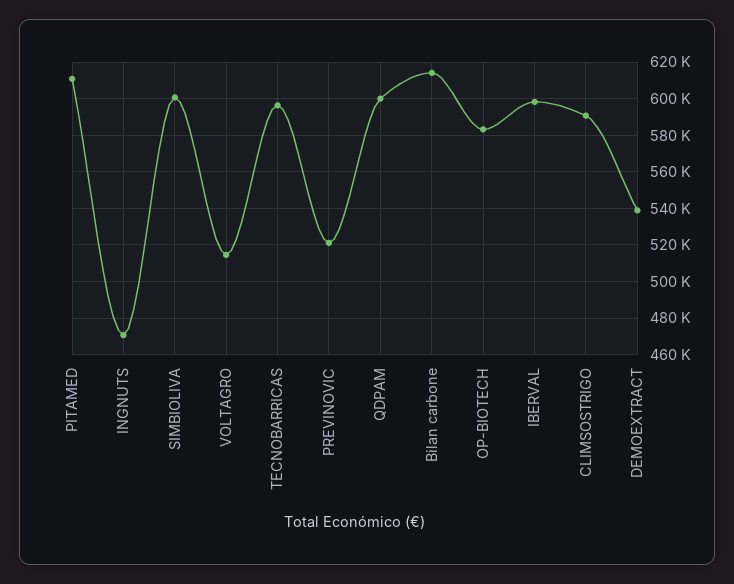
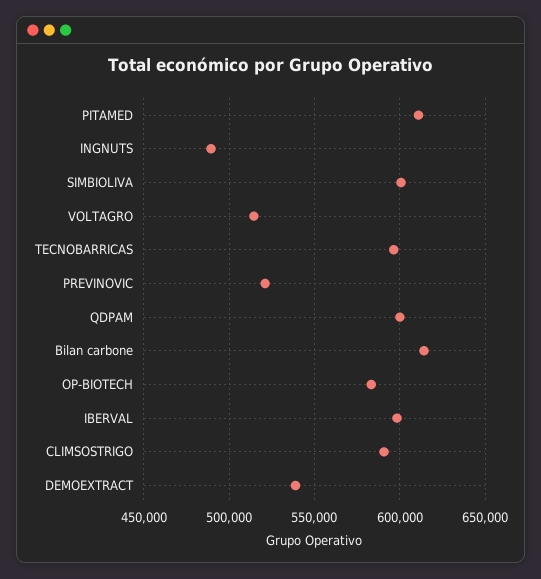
  {
    "PITAMED": 610000,
-   "INGNUTS": 470000,
+   "INGNUTS": 490000,
    "SIMBIOLIVA": 600000,
    "VOLTAGRO": 515000,
    "TECNOBARRICAS": 595000,
    "PREVINOVIC": 520000,
    "QDPAM": 600000,
    "Bilan carbone": 615000,
    "OP-BIOTECH": 585000,
    "IBERVAL": 600000,
    "CLIMSOSTRIGO": 590000,
    "DEMOEXTRACT": 540000
  }

